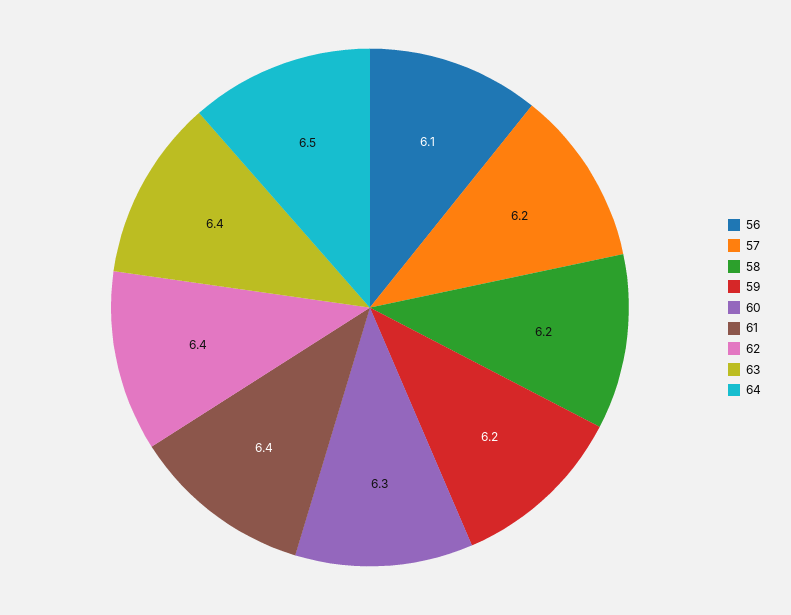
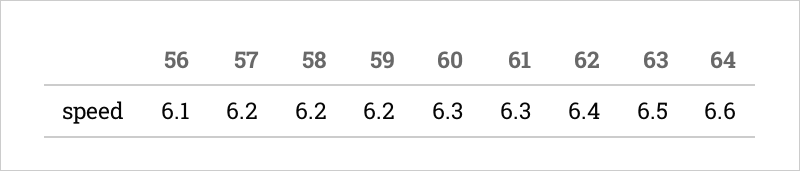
  {
    "56": 6.1,
    "57": 6.2,
    "58": 6.2,
    "59": 6.2,
    "60": 6.3,
-   "61": 6.4,
+   "61": 6.3,
    "62": 6.4,
-   "63": 6.4,
+   "63": 6.5,
-   "64": 6.5
+   "64": 6.6
  }

